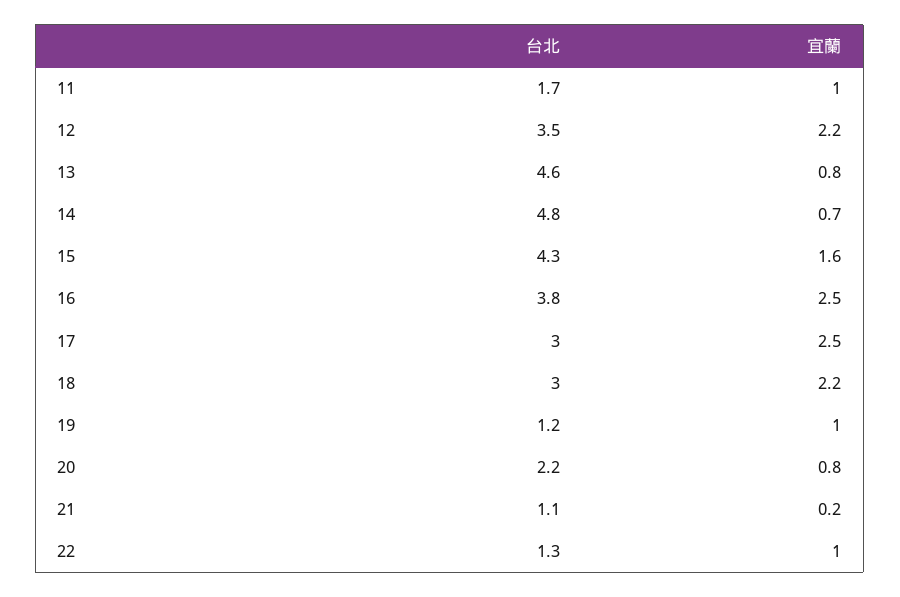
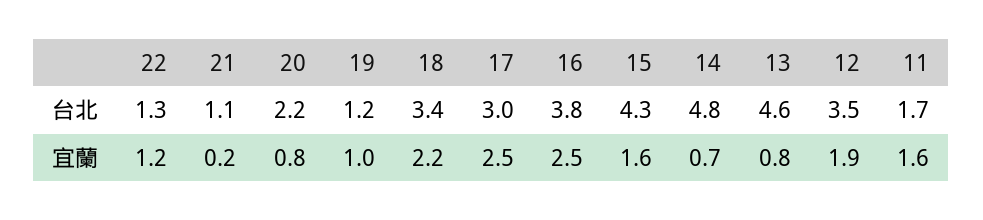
  {
    "台北": {
      "11": 1.7,
      "12": 3.5,
      "13": 4.6,
      "14": 4.8,
      "15": 4.3,
      "16": 3.8,
      "17": 3,
-     "18": 3,
+     "18": 3.4,
      "19": 1.2,
      "20": 2.2,
      "21": 1.1,
      "22": 1.3
    },
    "宜蘭": {
-     "11": 1,
+     "11": 1.6,
-     "12": 2.2,
+     "12": 1.9,
      "13": 0.8,
      "14": 0.7,
      "15": 1.6,
      "16": 2.5,
      "17": 2.5,
      "18": 2.2,
      "19": 1,
      "20": 0.8,
      "21": 0.2,
-     "22": 1
+     "22": 1.2
    }
  }

